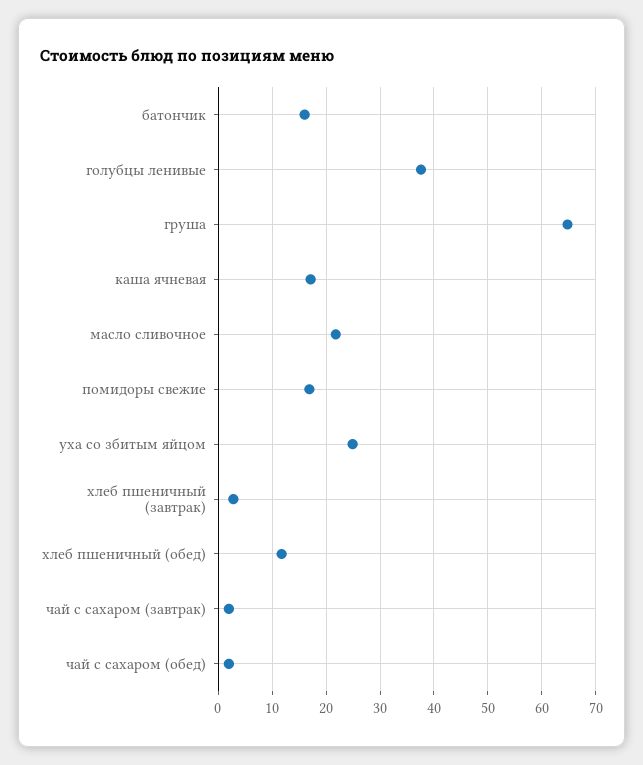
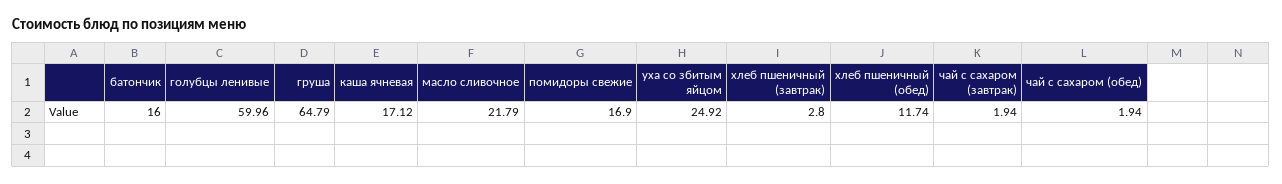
  {
    "батончик": 16,
-   "голубцы ленивые": 38,
+   "голубцы ленивые": 59.96,
    "груша": 64.79,
    "каша ячневая": 17.12,
    "масло сливочное": 21.79,
    "помидоры свежие": 16.9,
    "уха со збитым яйцом": 24.92,
    "хлеб пшеничный (завтрак)": 2.8,
    "хлеб пшеничный (обед)": 11.74,
    "чай с сахаром (завтрак)": 1.94,
    "чай с сахаром (обед)": 1.94
  }

